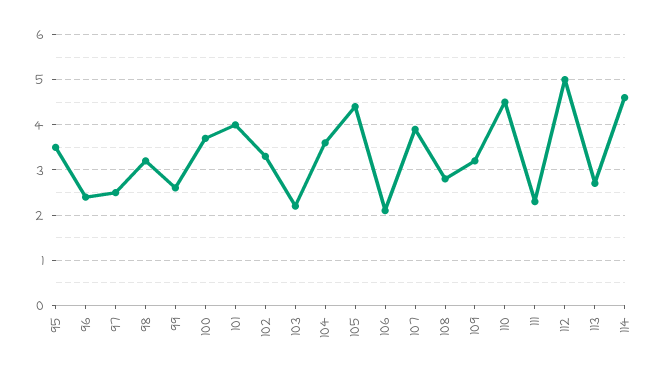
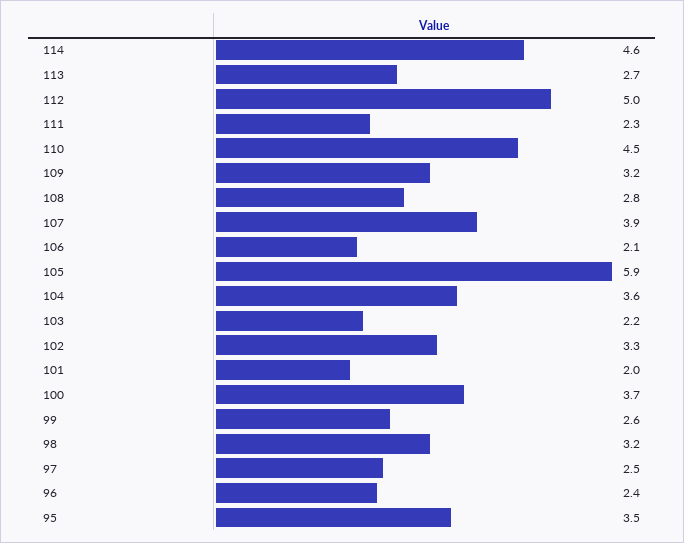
  {
    "95": 3.5,
    "96": 2.4,
    "97": 2.5,
    "98": 3.2,
    "99": 2.6,
    "100": 3.7,
-   "101": 4,
+   "101": 2,
    "102": 3.3,
    "103": 2.2,
    "104": 3.6,
-   "105": 4.5,
+   "105": 5.9,
    "106": 2.1,
    "107": 3.9,
    "108": 2.8,
    "109": 3.2,
    "110": 4.5,
    "111": 2.3,
    "112": 5,
    "113": 2.7,
    "114": 4.6
  }

